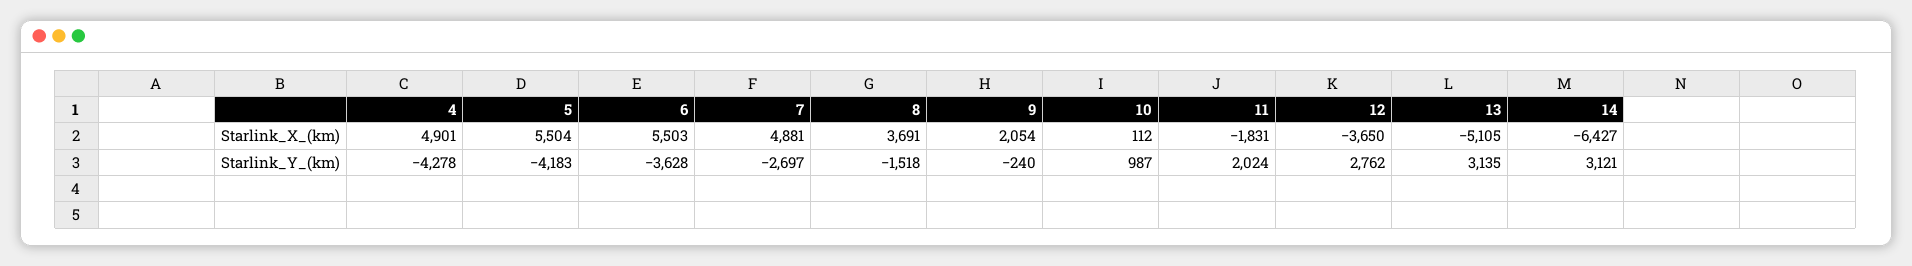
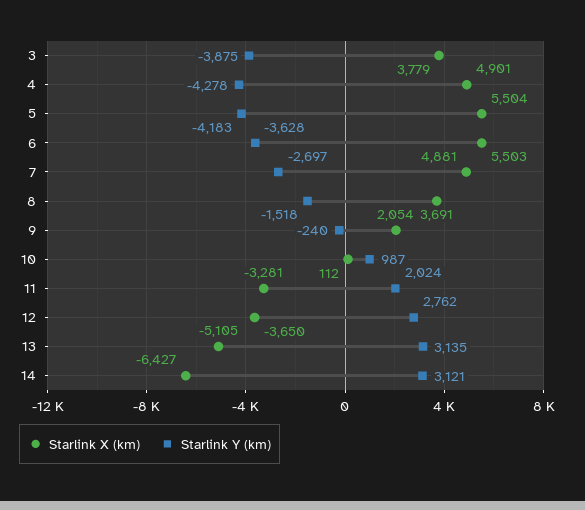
  {
    "Starlink_X_(km)": {
      "4": 4901,
      "5": 5504,
      "6": 5503,
      "7": 4881,
      "8": 3691,
      "9": 2054,
      "10": 112,
-     "11": -1831,
+     "11": -3281,
      "12": -3650,
      "13": -5105,
-     "14": -6427
+     "14": -6427,
+     "3": 3779
    },
    "Starlink_Y_(km)": {
      "4": -4278,
      "5": -4183,
      "6": -3628,
      "7": -2697,
      "8": -1518,
      "9": -240,
      "10": 987,
      "11": 2024,
      "12": 2762,
      "13": 3135,
-     "14": 3121
+     "14": 3121,
+     "3": -3875
    }
  }

